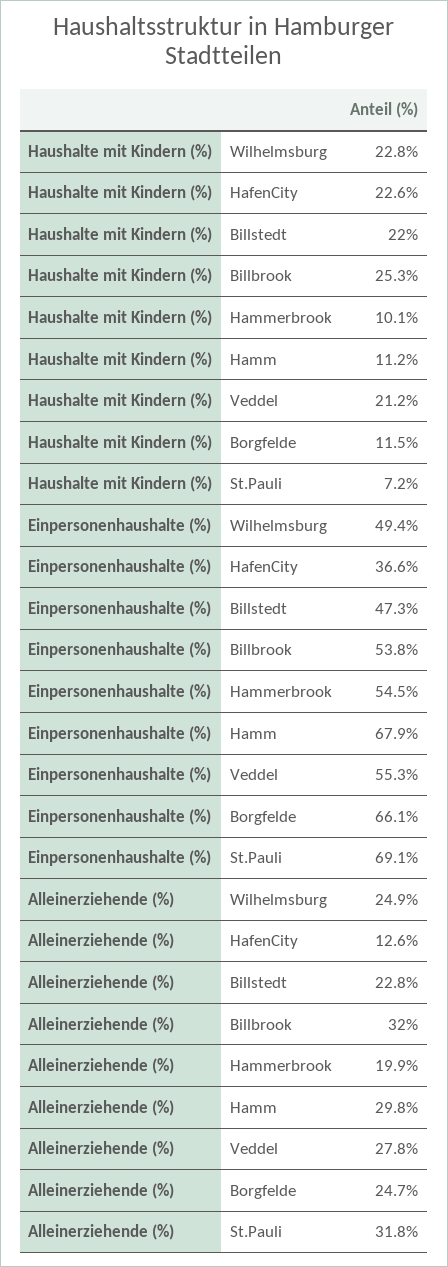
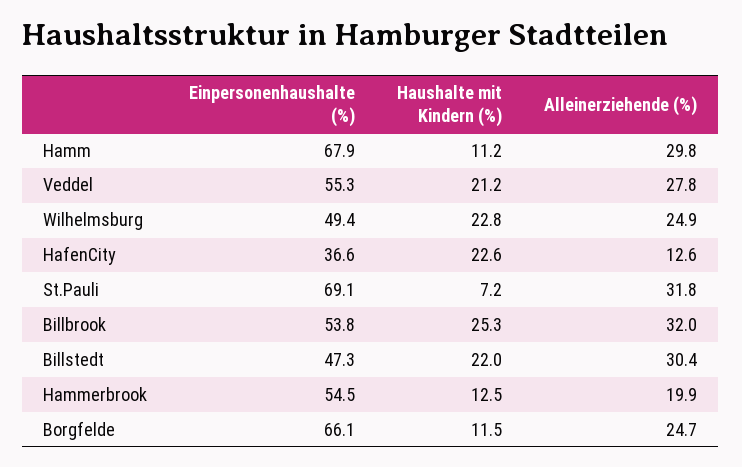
  {
    "Haushalte mit Kindern (%)": {
      "Wilhelmsburg": 22.8,
      "HafenCity": 22.6,
      "Billstedt": 22,
      "Billbrook": 25.3,
-     "Hammerbrook": 10.1,
+     "Hammerbrook": 12.5,
      "Hamm": 11.2,
      "Veddel": 21.2,
      "Borgfelde": 11.5,
      "St.Pauli": 7.2
    },
    "Einpersonenhaushalte (%)": {
      "Wilhelmsburg": 49.4,
      "HafenCity": 36.6,
      "Billstedt": 47.3,
      "Billbrook": 53.8,
      "Hammerbrook": 54.5,
      "Hamm": 67.9,
      "Veddel": 55.3,
      "Borgfelde": 66.1,
      "St.Pauli": 69.1
    },
    "Alleinerziehende (%)": {
      "Wilhelmsburg": 24.9,
      "HafenCity": 12.6,
-     "Billstedt": 22.8,
+     "Billstedt": 30.4,
      "Billbrook": 32,
      "Hammerbrook": 19.9,
      "Hamm": 29.8,
      "Veddel": 27.8,
      "Borgfelde": 24.7,
      "St.Pauli": 31.8
    }
  }

